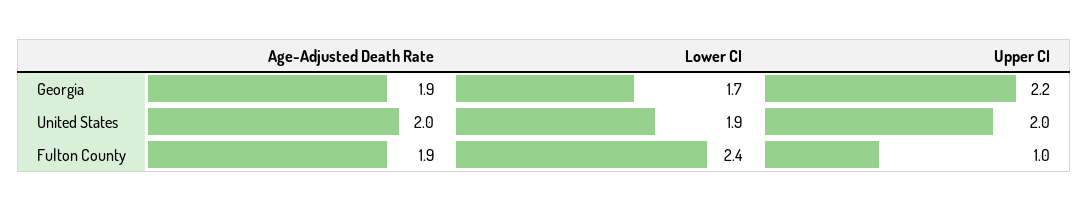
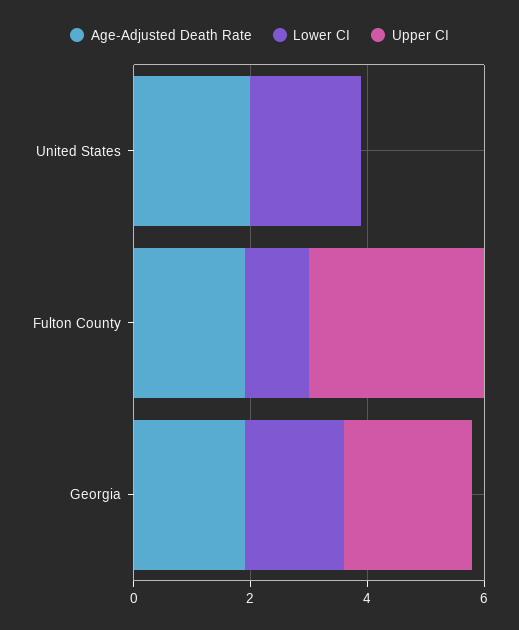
  {
    "Age-Adjusted Death Rate": {
      "Georgia": 1.9,
      "United States": 2,
      "Fulton County": 1.9
    },
    "Lower CI": {
      "Georgia": 1.7,
      "United States": 1.9,
-     "Fulton County": 2.4
+     "Fulton County": 1
    },
    "Upper CI": {
      "Georgia": 2.2,
-     "United States": 2,
+     "United States": 0,
-     "Fulton County": 1
+     "Fulton County": 3
    }
  }

